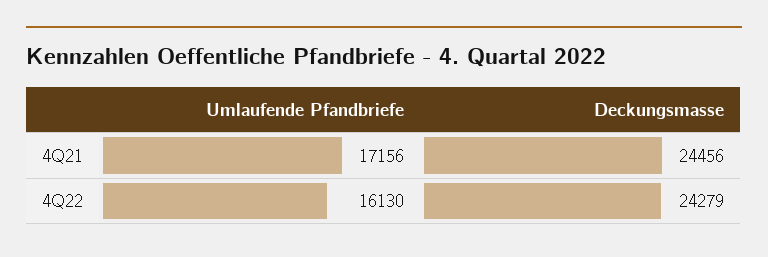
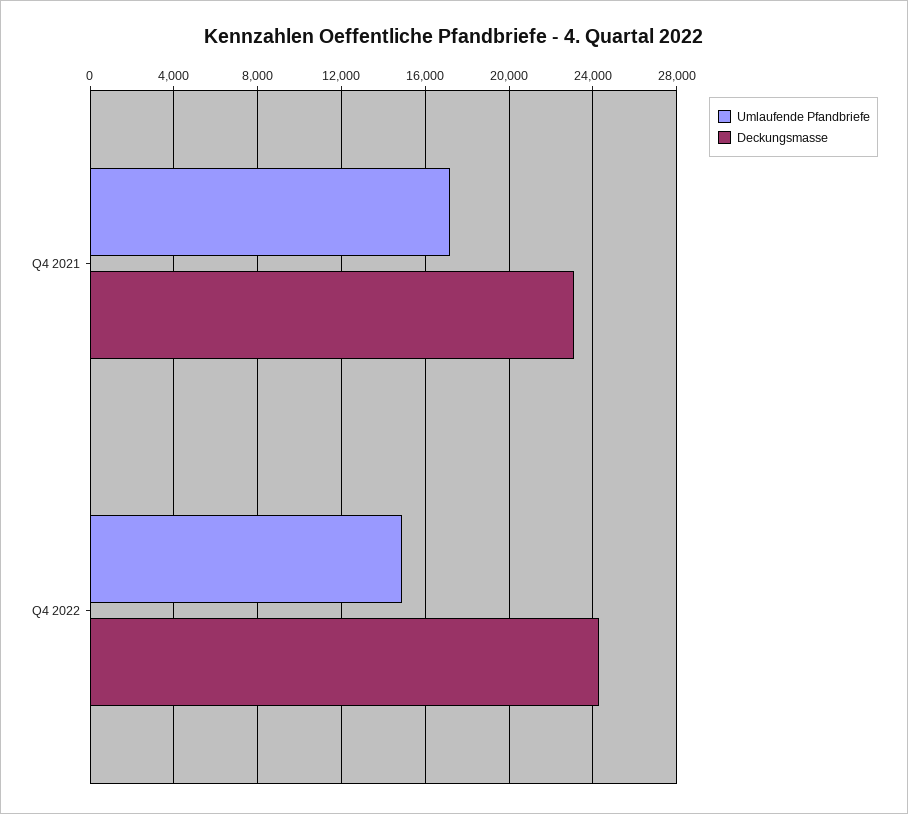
  {
    "Umlaufende Pfandbriefe": {
      "4Q21": 17156,
-     "4Q22": 16130
+     "4Q22": 15000
    },
    "Deckungsmasse": {
-     "4Q21": 24456,
+     "4Q21": 23000,
      "4Q22": 24279
    }
  }

